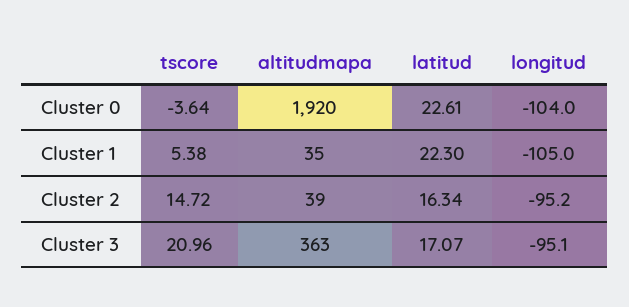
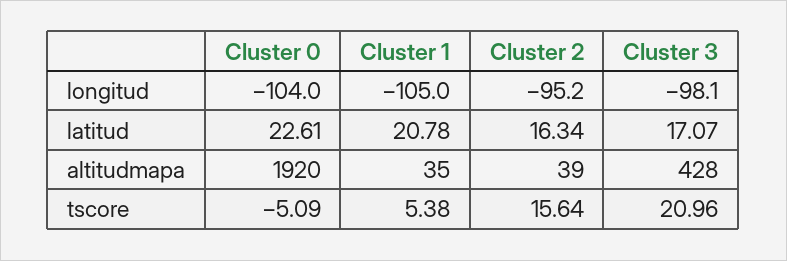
  {
    "tscore": {
-     "Cluster 0": -3.64,
+     "Cluster 0": -5.09,
      "Cluster 1": 5.38,
-     "Cluster 2": 14.72,
+     "Cluster 2": 15.64,
      "Cluster 3": 20.96
    },
    "altitudmapa": {
      "Cluster 0": 1920,
      "Cluster 1": 35,
      "Cluster 2": 39,
-     "Cluster 3": 363
+     "Cluster 3": 428
    },
    "latitud": {
      "Cluster 0": 22.61,
-     "Cluster 1": 22.3,
+     "Cluster 1": 20.78,
      "Cluster 2": 16.34,
      "Cluster 3": 17.07
    },
    "longitud": {
      "Cluster 0": -104,
      "Cluster 1": -105,
      "Cluster 2": -95.2,
-     "Cluster 3": -95.1
+     "Cluster 3": -98.1
    }
  }

